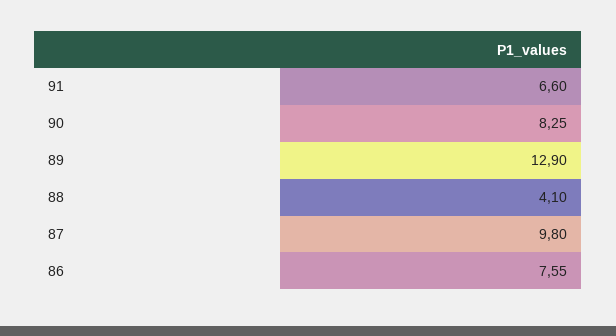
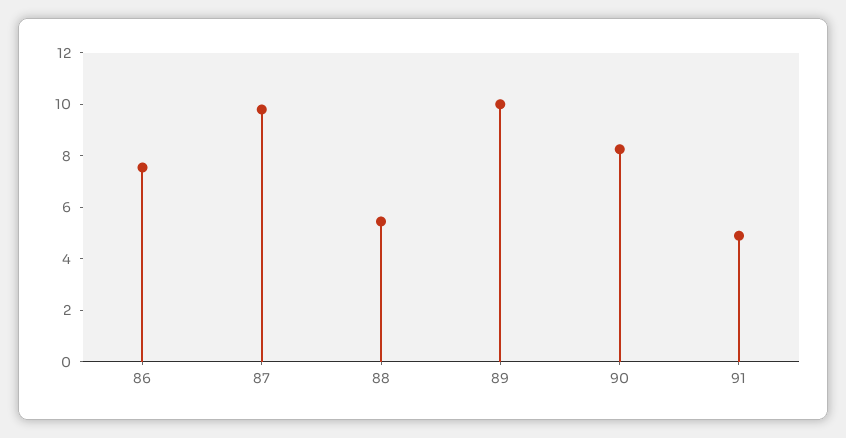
  {
-   "91": 6.6,
+   "91": 5,
    "90": 8.25,
-   "89": 12.9,
+   "89": 10,
-   "88": 4.1,
+   "88": 5.5,
    "87": 9.8,
    "86": 7.55
  }

